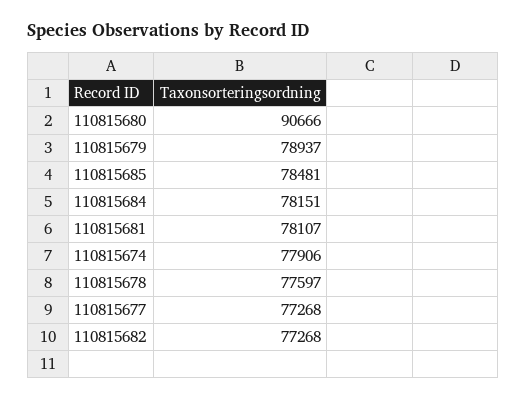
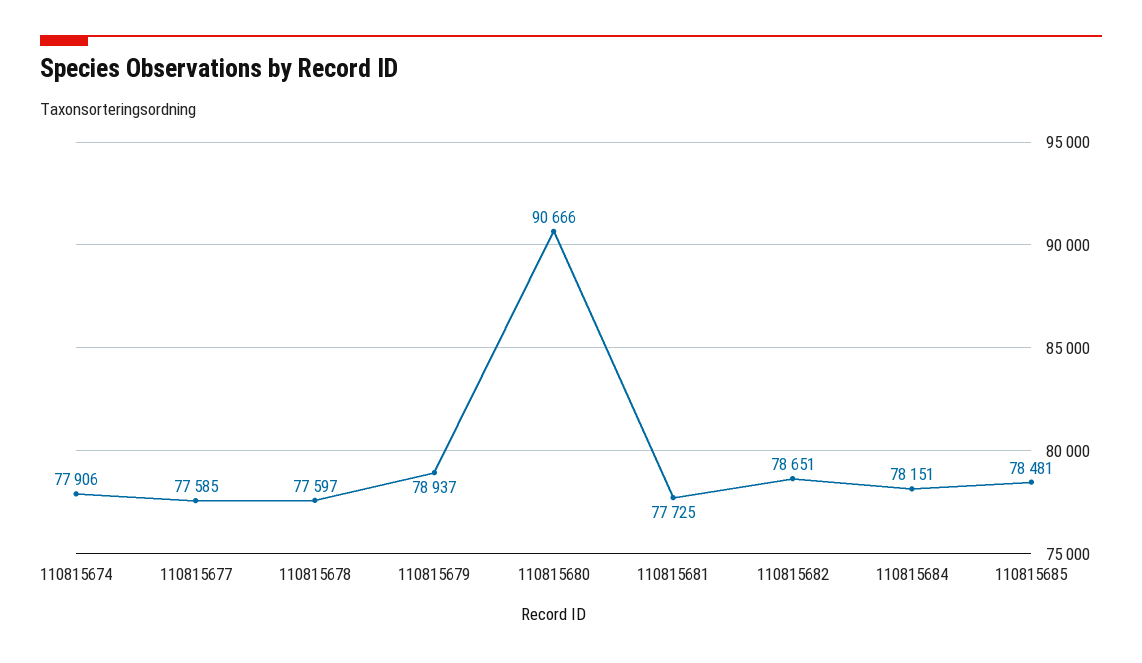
  {
    "110815680": 90666,
    "110815679": 78937,
    "110815685": 78481,
    "110815684": 78151,
-   "110815681": 78107,
+   "110815681": 77725,
    "110815674": 77906,
    "110815678": 77597,
-   "110815677": 77268,
+   "110815677": 77585,
-   "110815682": 77268
+   "110815682": 78651
  }

